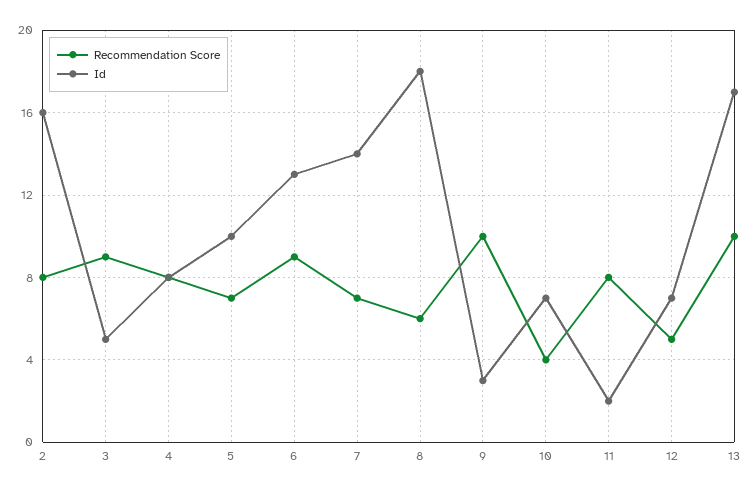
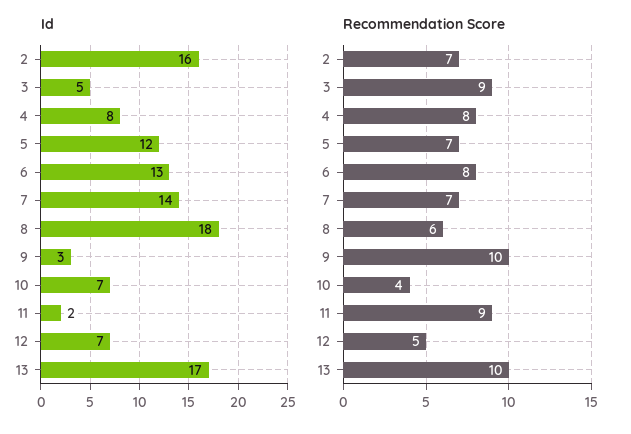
  {
    "Recommendation Score": {
-     "2": 8,
+     "2": 7,
      "3": 9,
      "4": 8,
      "5": 7,
-     "6": 9,
+     "6": 8,
      "7": 7,
      "8": 6,
      "9": 10,
      "10": 4,
-     "11": 8,
+     "11": 9,
      "12": 5,
      "13": 10
    },
    "Id": {
      "2": 16,
      "3": 5,
      "4": 8,
-     "5": 10,
+     "5": 12,
      "6": 13,
      "7": 14,
      "8": 18,
      "9": 3,
      "10": 7,
      "11": 2,
      "12": 7,
      "13": 17
    }
  }

